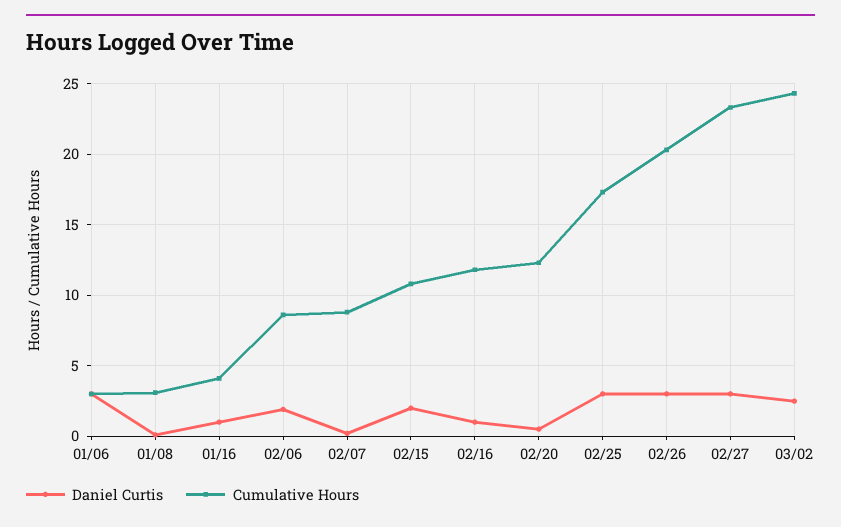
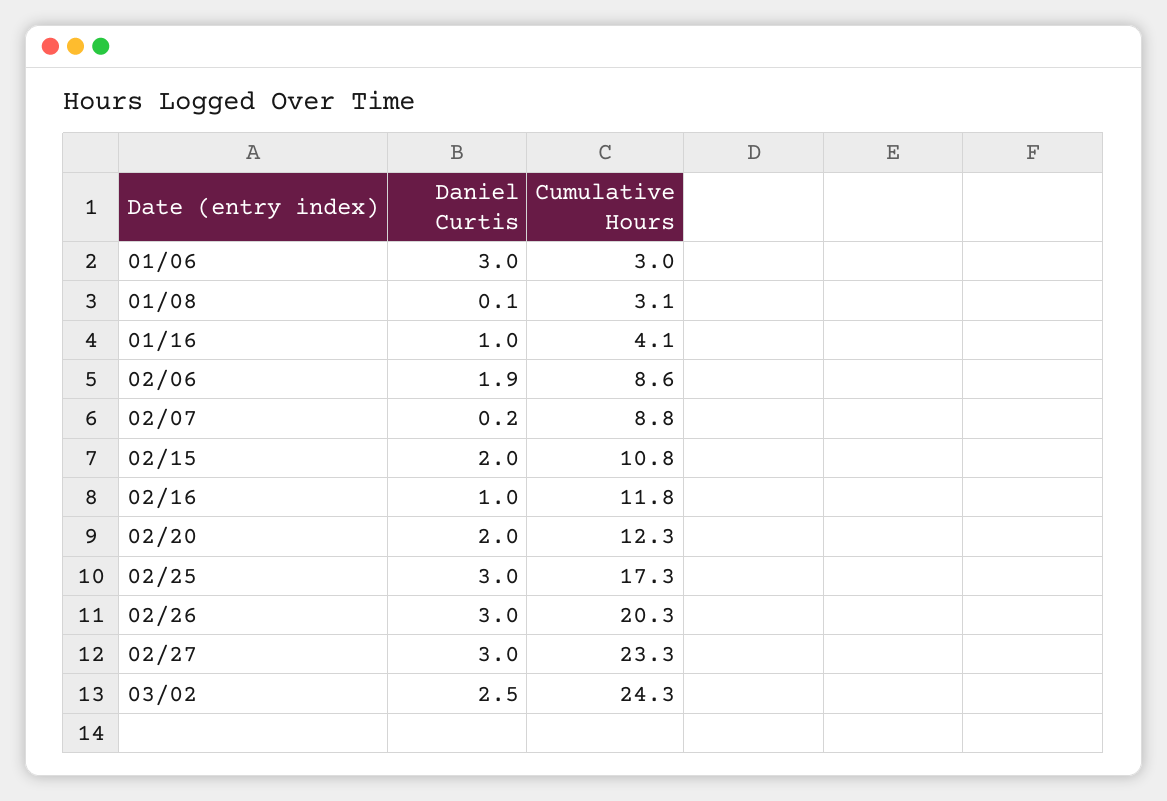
  {
    "Daniel Curtis": {
      "01/06": 3,
      "01/08": 0.1,
      "01/16": 1,
      "02/06": 1.9,
      "02/07": 0.2,
      "02/15": 2,
      "02/16": 1,
-     "02/20": 0.5,
+     "02/20": 2,
      "02/25": 3,
      "02/26": 3,
      "02/27": 3,
      "03/02": 2.5
    },
    "Cumulative Hours": {
      "01/06": 3,
      "01/08": 3.1,
      "01/16": 4.1,
      "02/06": 8.6,
      "02/07": 8.8,
      "02/15": 10.8,
      "02/16": 11.8,
      "02/20": 12.3,
      "02/25": 17.3,
      "02/26": 20.3,
      "02/27": 23.3,
      "03/02": 24.3
    }
  }

